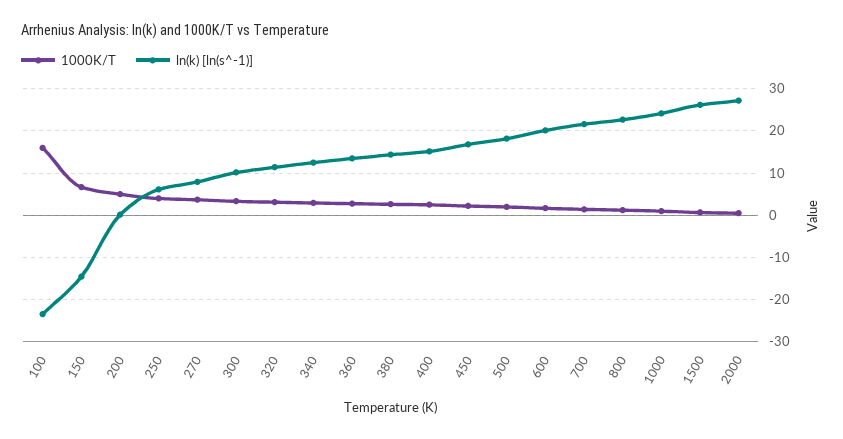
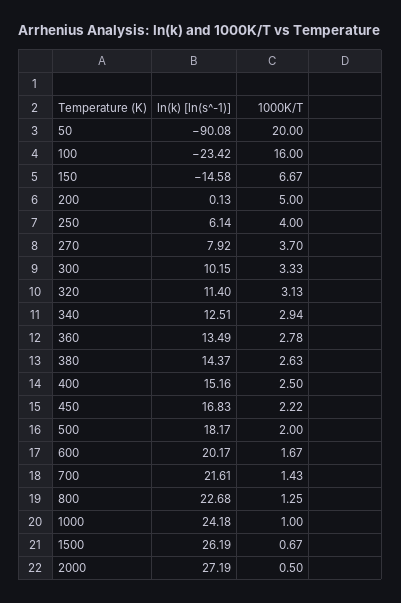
  {
    "1000K/T": {
      "100": 16,
      "150": 6.67,
      "200": 5,
      "250": 4,
      "270": 3.7,
      "300": 3.33,
      "320": 3.13,
      "340": 2.94,
      "360": 2.78,
      "380": 2.63,
      "400": 2.5,
      "450": 2.22,
      "500": 2,
      "600": 1.67,
      "700": 1.43,
      "800": 1.25,
      "1000": 1,
      "1500": 0.67,
-     "2000": 0.5
+     "2000": 0.5,
+     "50": 20
    },
    "ln(k) [ln(s^-1)]": {
      "100": -23.42,
      "150": -14.58,
      "200": 0.13,
      "250": 6.14,
      "270": 7.92,
      "300": 10.15,
      "320": 11.4,
      "340": 12.51,
      "360": 13.49,
      "380": 14.37,
      "400": 15.16,
      "450": 16.83,
      "500": 18.17,
      "600": 20.17,
      "700": 21.61,
      "800": 22.68,
      "1000": 24.18,
      "1500": 26.19,
-     "2000": 27.19
+     "2000": 27.19,
+     "50": -90.08
    }
  }

